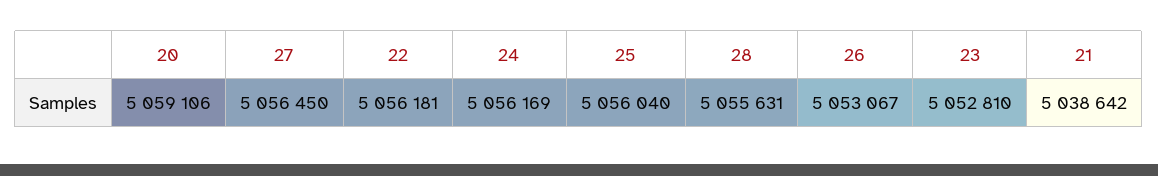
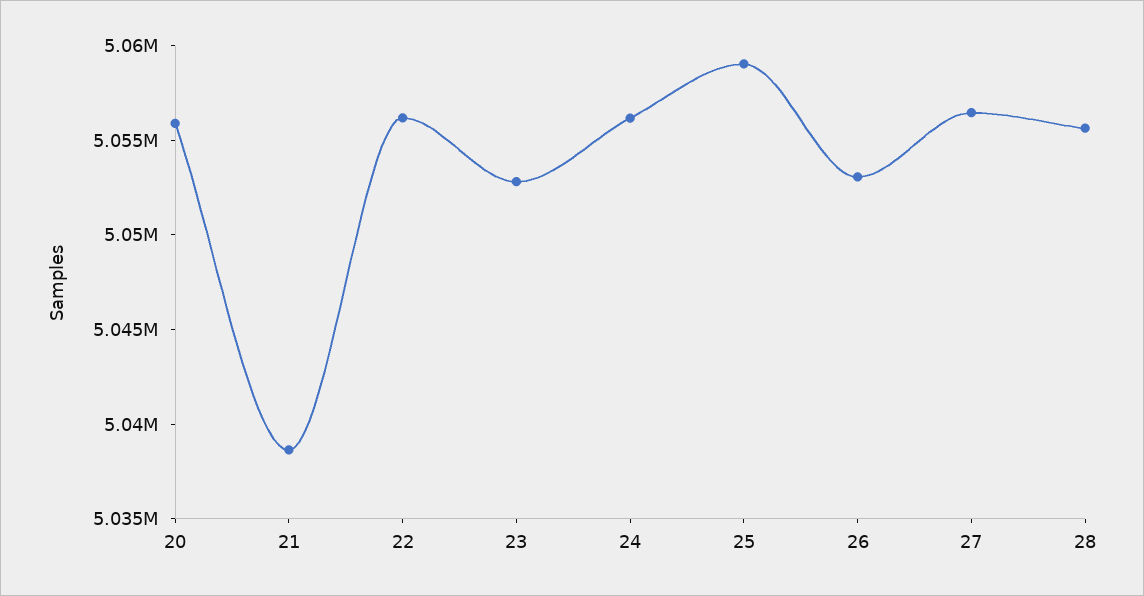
  {
-   "20": 5059106,
+   "20": 5056000,
    "27": 5056450,
    "22": 5056181,
    "24": 5056169,
-   "25": 5056040,
+   "25": 5059000,
    "28": 5055631,
    "26": 5053067,
    "23": 5052810,
    "21": 5038642
  }

